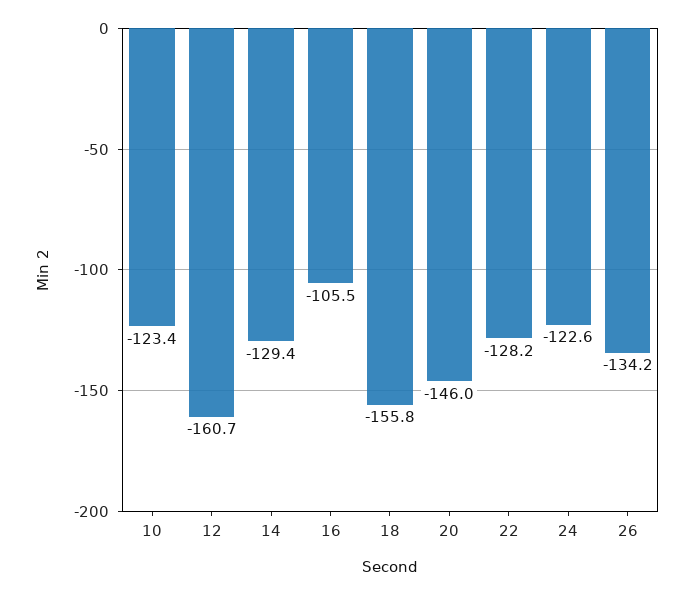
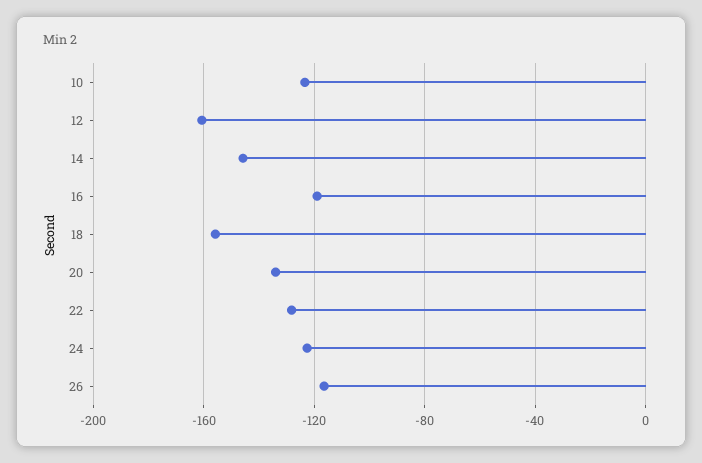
  {
    "10": -123.4,
    "12": -160.7,
-   "14": -129.4,
+   "14": -145,
-   "16": -105.5,
+   "16": -120,
    "18": -155.8,
-   "20": -146,
+   "20": -135,
    "22": -128.2,
    "24": -122.6,
-   "26": -134.2
+   "26": -115
  }

